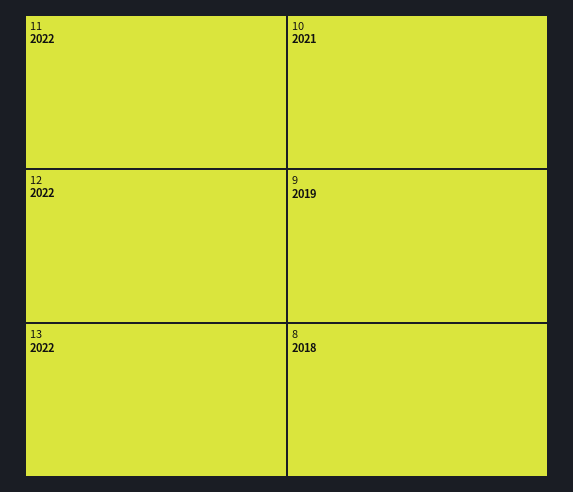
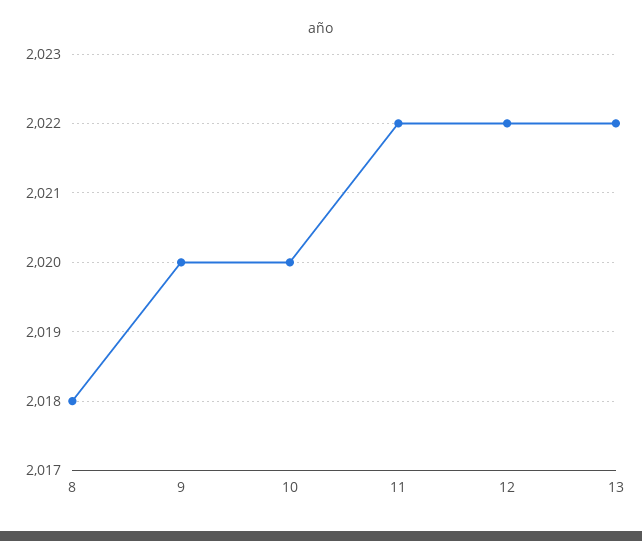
  {
    "11": 2022,
    "12": 2022,
    "13": 2022,
-   "10": 2021,
+   "10": 2020,
-   "9": 2019,
+   "9": 2020,
    "8": 2018
  }

